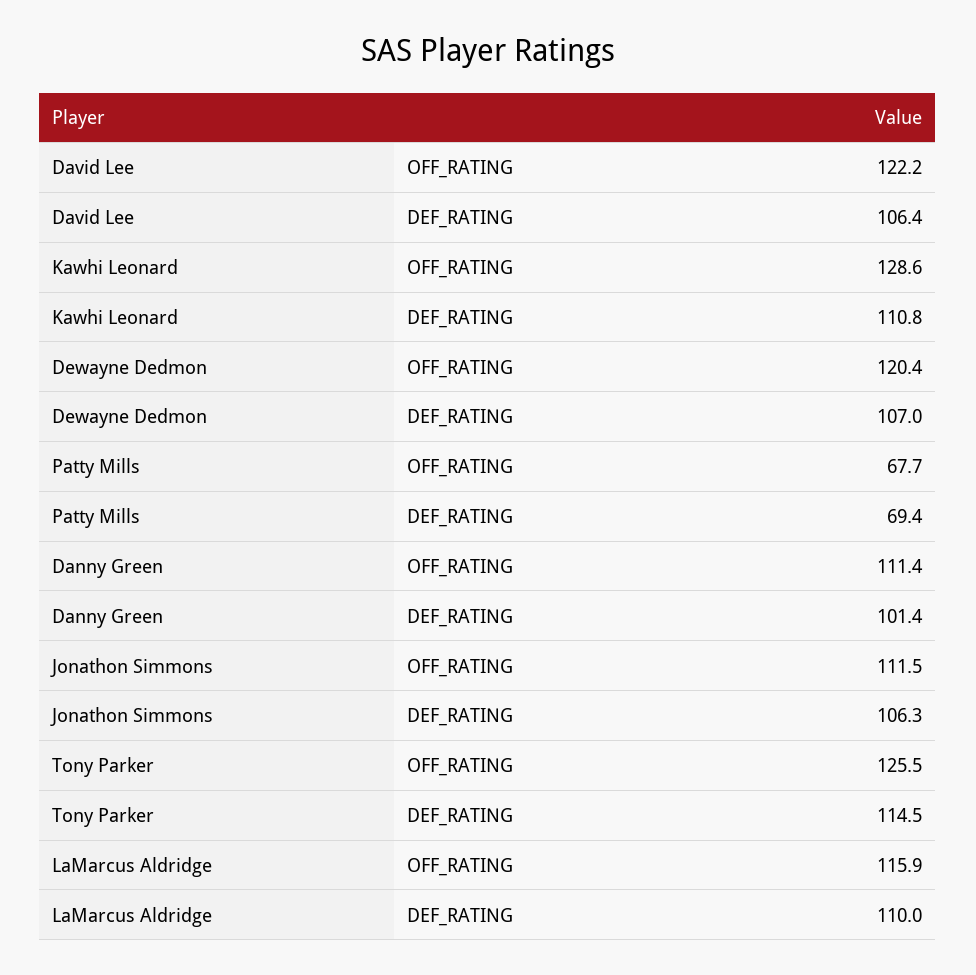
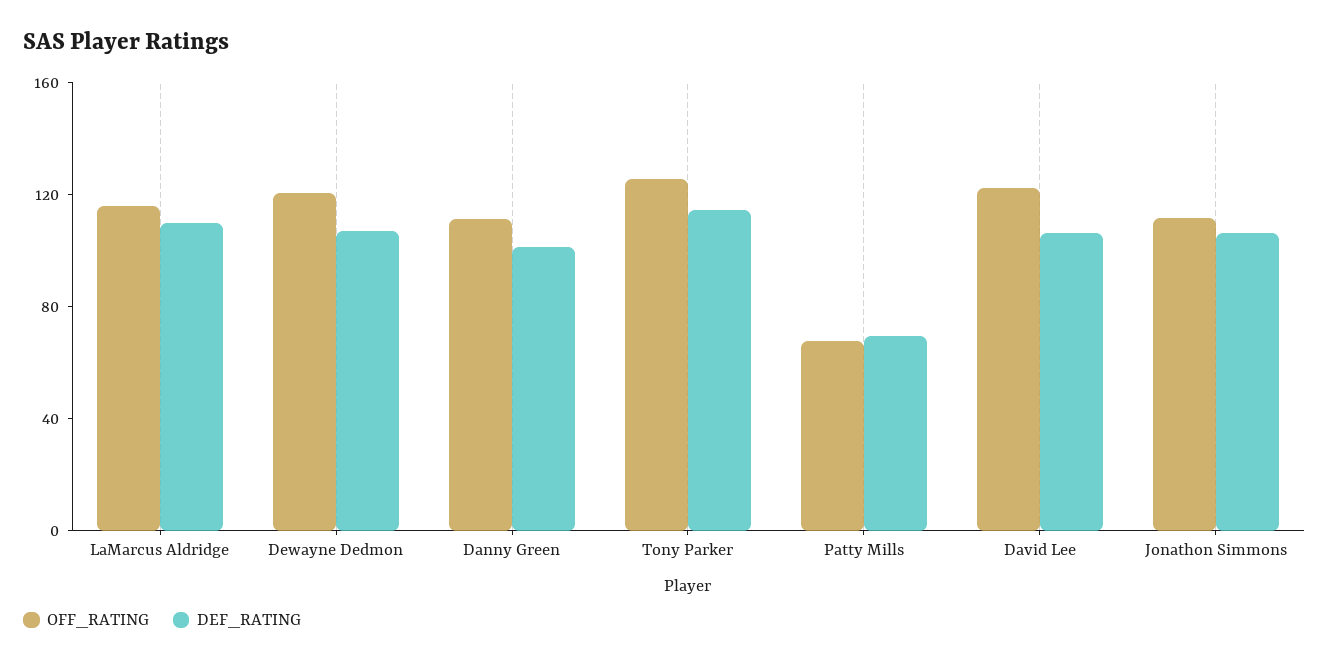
  {
    "OFF_RATING": {
      "David Lee": 122.2,
-     "Kawhi Leonard": 128.6,
      "Dewayne Dedmon": 120.4,
      "Patty Mills": 67.7,
      "Danny Green": 111.4,
      "Jonathon Simmons": 111.5,
      "Tony Parker": 125.5,
      "LaMarcus Aldridge": 115.9
    },
    "DEF_RATING": {
      "David Lee": 106.4,
-     "Kawhi Leonard": 110.8,
      "Dewayne Dedmon": 107,
      "Patty Mills": 69.4,
      "Danny Green": 101.4,
      "Jonathon Simmons": 106.3,
      "Tony Parker": 114.5,
      "LaMarcus Aldridge": 110
    }
  }

